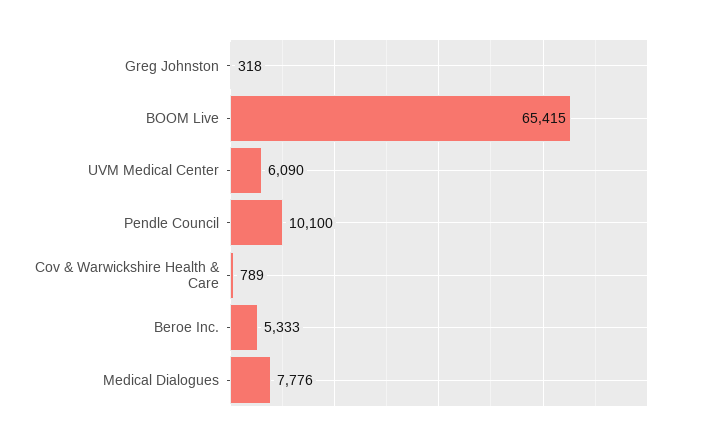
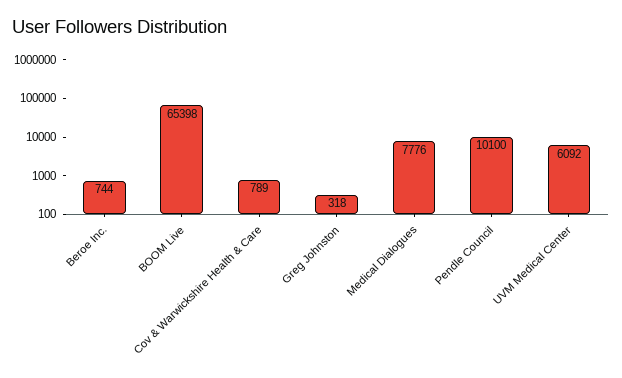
  {
    "Greg Johnston": 318,
-   "BOOM Live": 65415,
+   "BOOM Live": 65398,
-   "UVM Medical Center": 6090,
+   "UVM Medical Center": 6092,
    "Pendle Council": 10100,
    "Cov & Warwickshire Health & Care": 789,
-   "Beroe Inc.": 5333,
+   "Beroe Inc.": 744,
    "Medical Dialogues": 7776
  }

